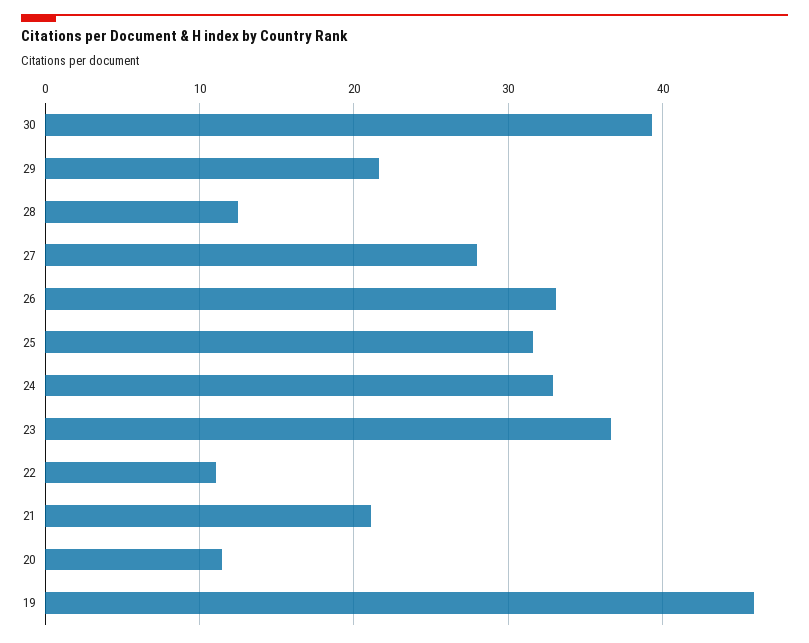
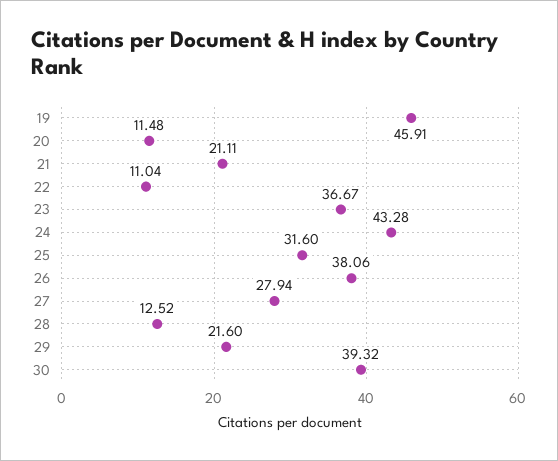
  {
    "30": 39.32,
    "29": 21.6,
    "28": 12.52,
    "27": 27.94,
-   "26": 33,
+   "26": 38.06,
    "25": 31.6,
-   "24": 33,
+   "24": 43.28,
    "23": 36.67,
    "22": 11.04,
    "21": 21.11,
    "20": 11.48,
    "19": 45.91
  }

